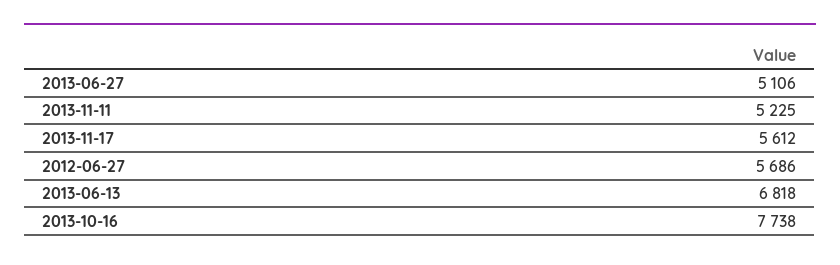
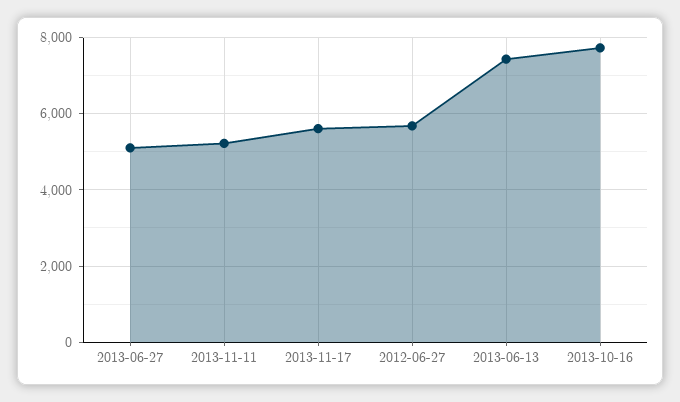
  {
    "2013-06-27": 5106,
    "2013-11-11": 5225,
    "2013-11-17": 5612,
    "2012-06-27": 5686,
-   "2013-06-13": 6818,
+   "2013-06-13": 7400,
    "2013-10-16": 7738
  }

